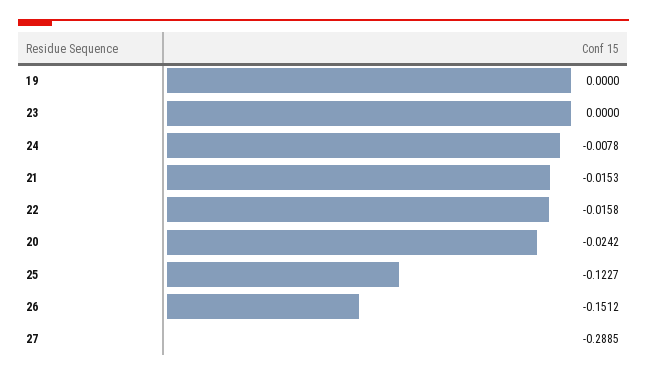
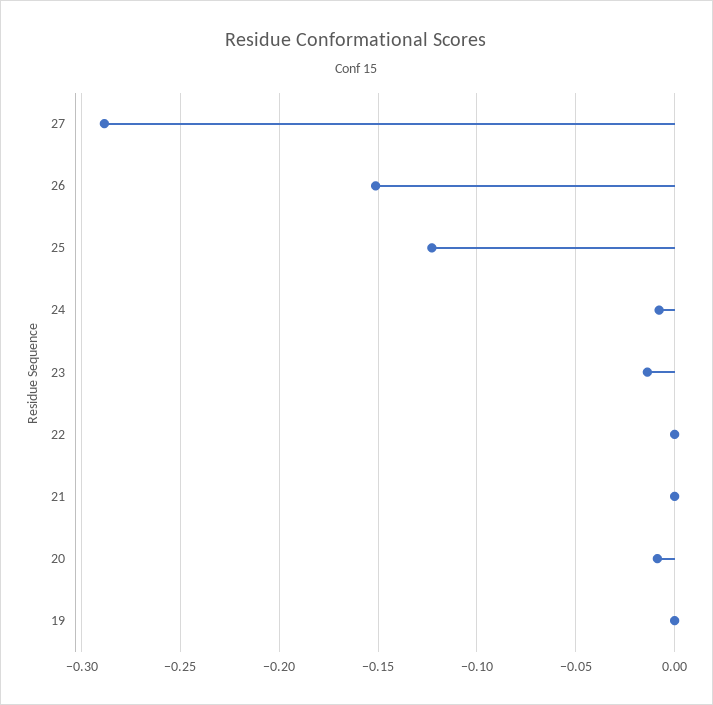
  {
    "19": 0,
-   "23": 0,
+   "23": -0.015,
    "24": -0.0078,
-   "21": -0.0153,
+   "21": 0,
-   "22": -0.0158,
+   "22": 0,
-   "20": -0.0242,
+   "20": -0.01,
    "25": -0.1227,
    "26": -0.1512,
    "27": -0.2885
  }

